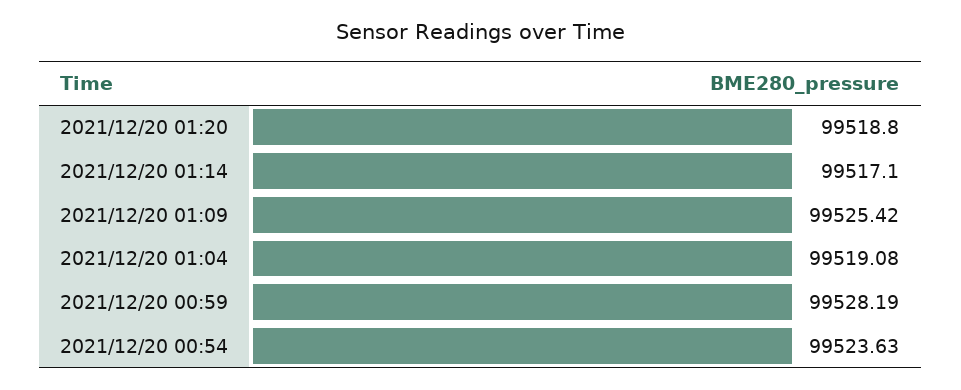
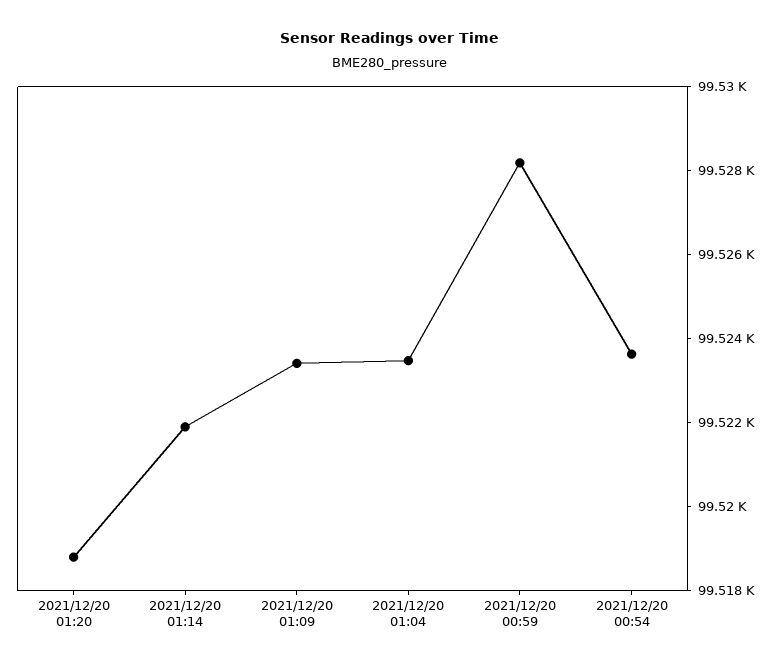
  {
    "2021/12/20 01:20": 99518.8,
-   "2021/12/20 01:14": 99517.1,
+   "2021/12/20 01:14": 99522,
-   "2021/12/20 01:09": 99525.42,
+   "2021/12/20 01:09": 99523.5,
-   "2021/12/20 01:04": 99519.08,
+   "2021/12/20 01:04": 99523.5,
    "2021/12/20 00:59": 99528.19,
    "2021/12/20 00:54": 99523.63
  }

